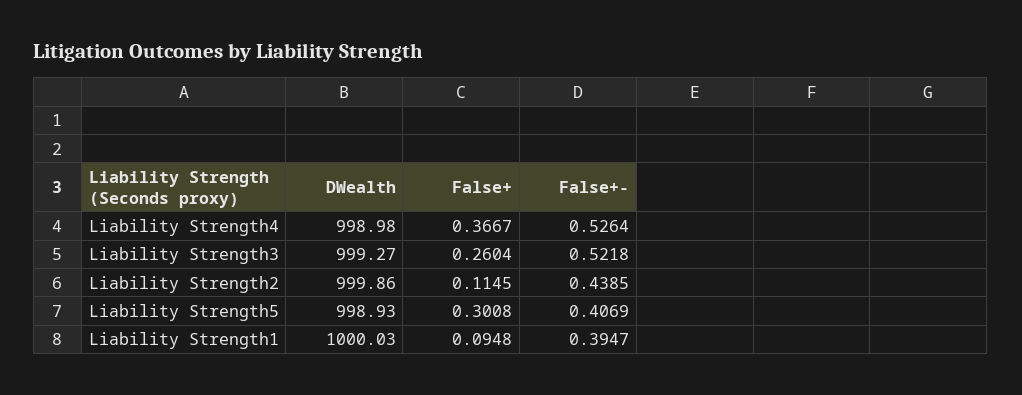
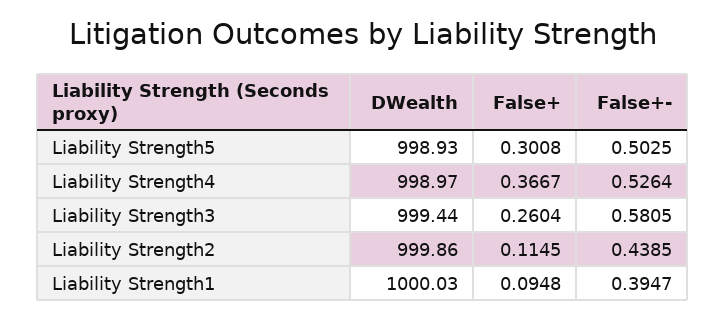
  {
    "DWealth": {
-     "Liability Strength4": 998.98,
+     "Liability Strength4": 998.97,
-     "Liability Strength3": 999.27,
+     "Liability Strength3": 999.44,
      "Liability Strength2": 999.86,
      "Liability Strength5": 998.93,
      "Liability Strength1": 1000.03
    },
    "False+": {
      "Liability Strength4": 0.3667,
      "Liability Strength3": 0.2604,
      "Liability Strength2": 0.1145,
      "Liability Strength5": 0.3008,
      "Liability Strength1": 0.0948
    },
    "False+-": {
      "Liability Strength4": 0.5264,
-     "Liability Strength3": 0.5218,
+     "Liability Strength3": 0.5805,
      "Liability Strength2": 0.4385,
-     "Liability Strength5": 0.4069,
+     "Liability Strength5": 0.5025,
      "Liability Strength1": 0.3947
    }
  }

